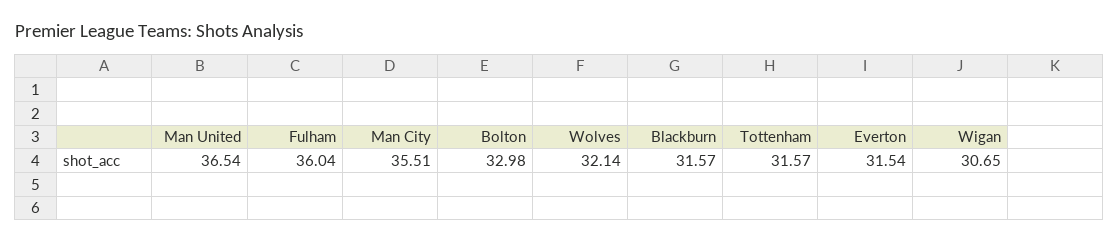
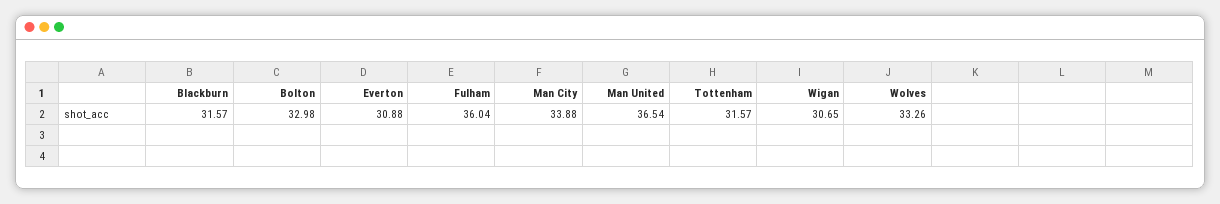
  {
    "Man United": 36.54,
    "Fulham": 36.04,
-   "Man City": 35.51,
+   "Man City": 33.88,
    "Bolton": 32.98,
-   "Wolves": 32.14,
+   "Wolves": 33.26,
    "Blackburn": 31.57,
    "Tottenham": 31.57,
-   "Everton": 31.54,
+   "Everton": 30.88,
    "Wigan": 30.65
  }

